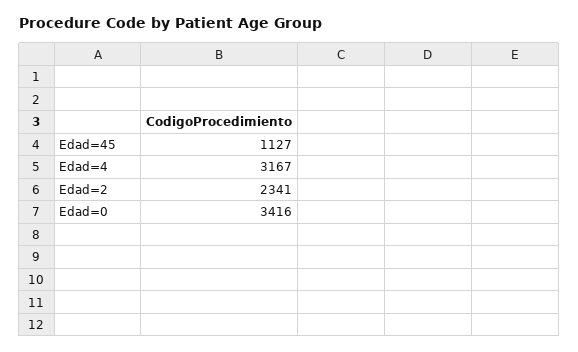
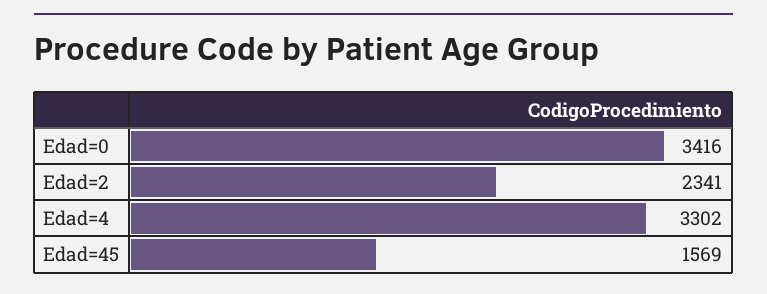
  {
-   "Edad=45": 1127,
+   "Edad=45": 1569,
-   "Edad=4": 3167,
+   "Edad=4": 3302,
    "Edad=2": 2341,
    "Edad=0": 3416
  }

